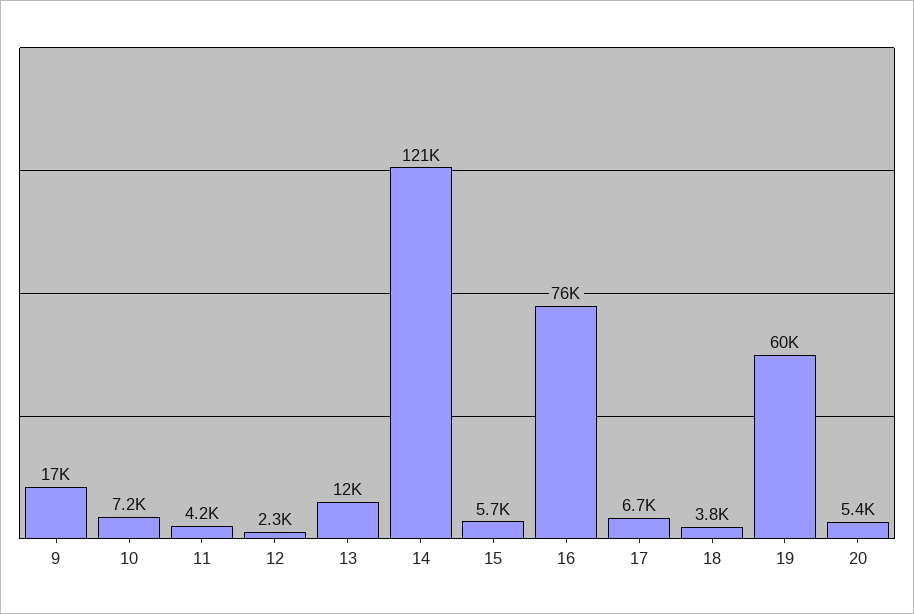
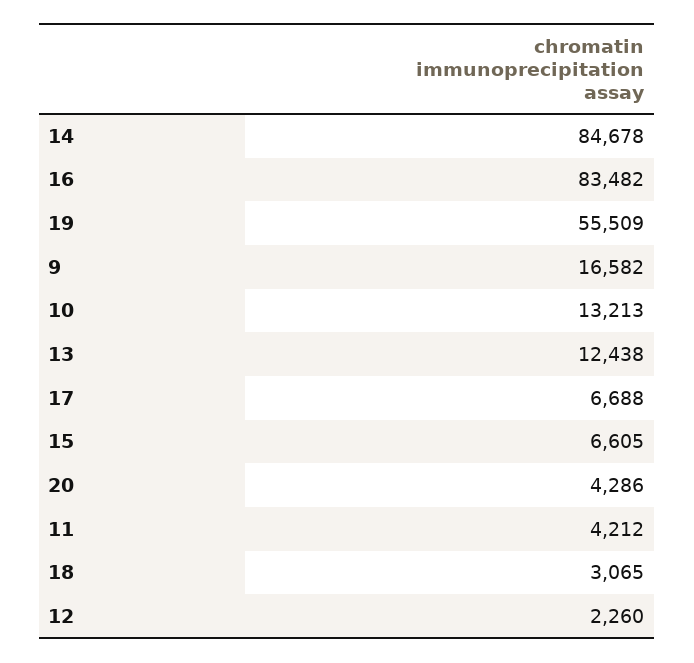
  {
    "9": 16582,
-   "10": 7200,
+   "10": 13213,
    "11": 4212,
    "12": 2260,
    "13": 12438,
-   "14": 121000,
+   "14": 84678,
-   "15": 5700,
+   "15": 6605,
-   "16": 76000,
+   "16": 83482,
    "17": 6688,
-   "18": 3800,
+   "18": 3065,
-   "19": 60000,
+   "19": 55509,
-   "20": 5400
+   "20": 4286
  }

